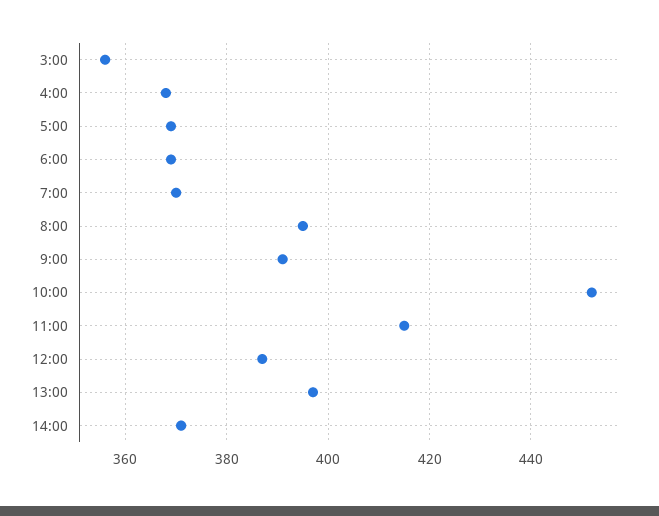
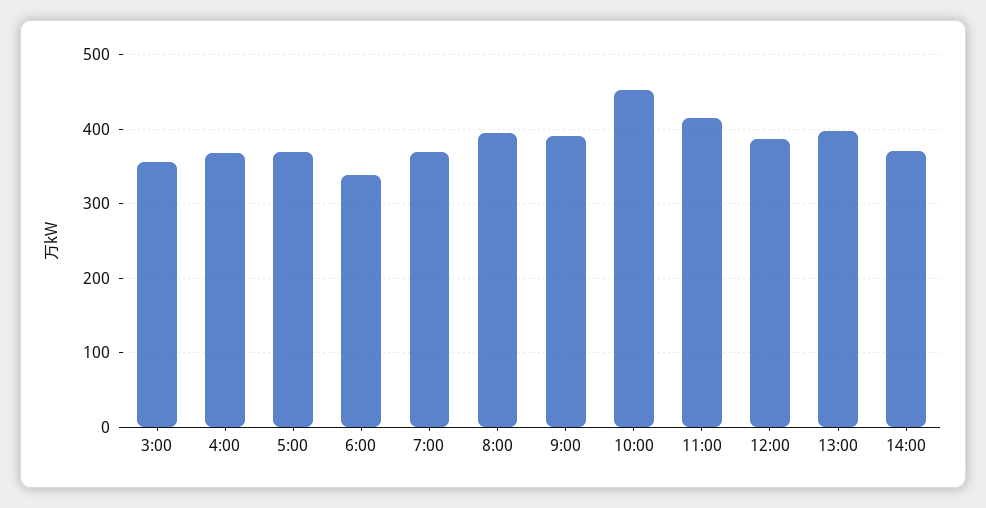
  {
    "3:00": 355,
    "4:00": 370,
    "5:00": 370,
-   "6:00": 370,
+   "6:00": 340,
    "7:00": 370,
    "8:00": 395,
    "9:00": 390,
    "10:00": 450,
    "11:00": 415,
    "12:00": 385,
    "13:00": 395,
    "14:00": 370
  }

